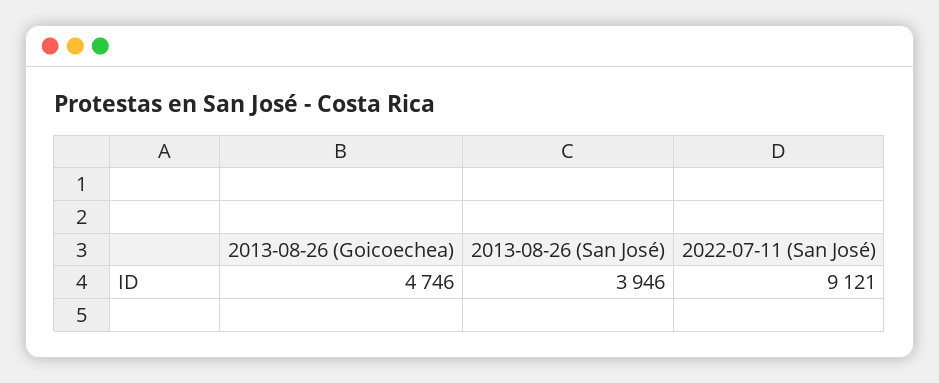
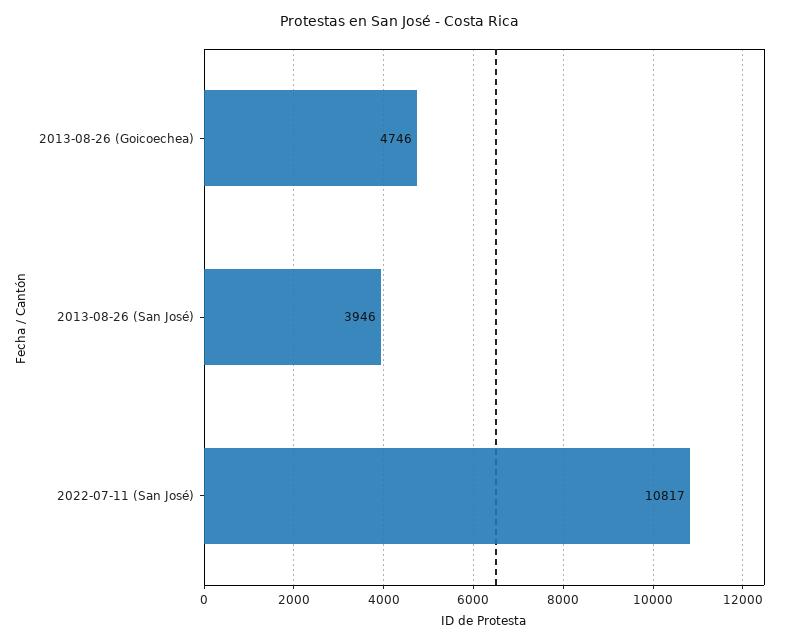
  {
    "2013-08-26 (Goicoechea)": 4746,
    "2013-08-26 (San José)": 3946,
-   "2022-07-11 (San José)": 9121
+   "2022-07-11 (San José)": 10817
  }

